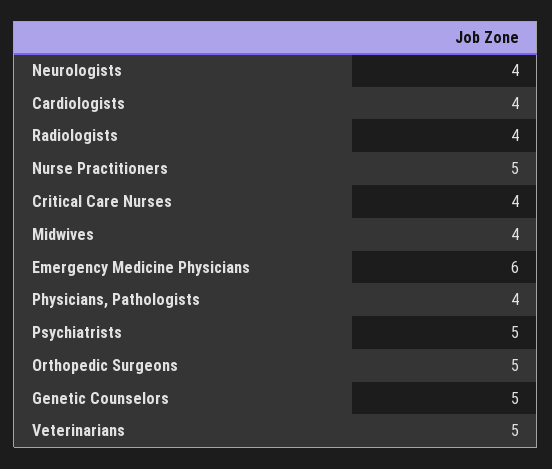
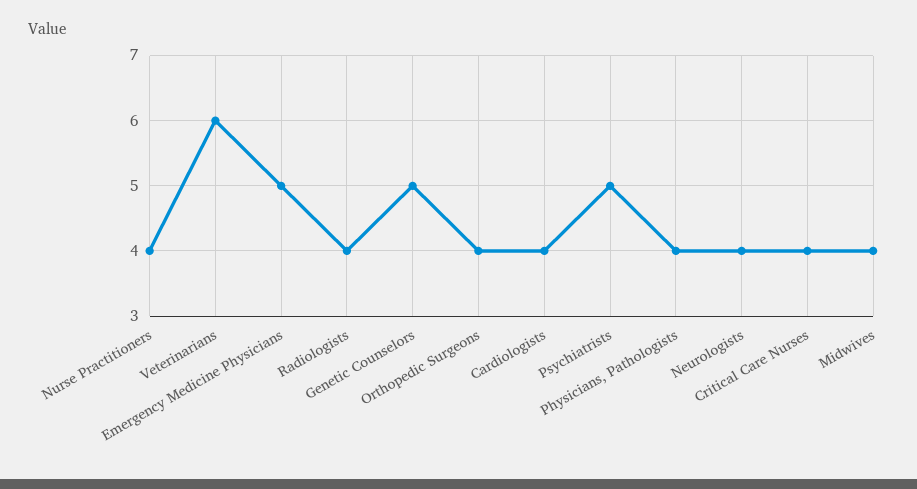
  {
    "Neurologists": 4,
    "Cardiologists": 4,
    "Radiologists": 4,
-   "Nurse Practitioners": 5,
+   "Nurse Practitioners": 4,
    "Critical Care Nurses": 4,
    "Midwives": 4,
-   "Emergency Medicine Physicians": 6,
+   "Emergency Medicine Physicians": 5,
    "Physicians, Pathologists": 4,
    "Psychiatrists": 5,
-   "Orthopedic Surgeons": 5,
+   "Orthopedic Surgeons": 4,
    "Genetic Counselors": 5,
-   "Veterinarians": 5
+   "Veterinarians": 6
  }

